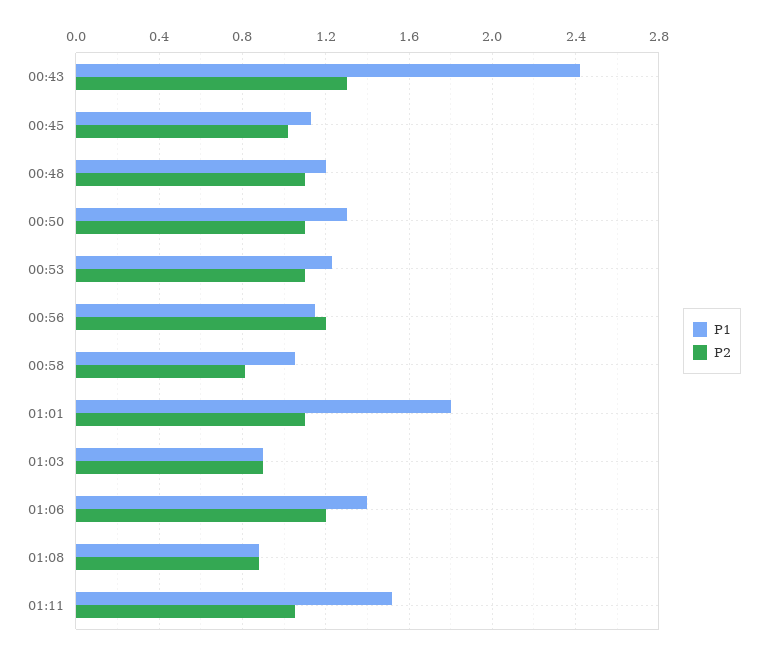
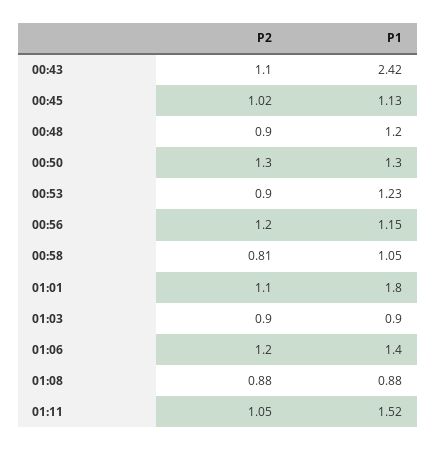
  {
    "P1": {
      "00:43": 2.42,
      "00:45": 1.13,
      "00:48": 1.2,
      "00:50": 1.3,
      "00:53": 1.23,
      "00:56": 1.15,
      "00:58": 1.05,
      "01:01": 1.8,
      "01:03": 0.9,
      "01:06": 1.4,
      "01:08": 0.88,
      "01:11": 1.52
    },
    "P2": {
-     "00:43": 1.3,
+     "00:43": 1.1,
      "00:45": 1.02,
-     "00:48": 1.1,
+     "00:48": 0.9,
-     "00:50": 1.1,
+     "00:50": 1.3,
-     "00:53": 1.1,
+     "00:53": 0.9,
      "00:56": 1.2,
      "00:58": 0.81,
      "01:01": 1.1,
      "01:03": 0.9,
      "01:06": 1.2,
      "01:08": 0.88,
      "01:11": 1.05
    }
  }

